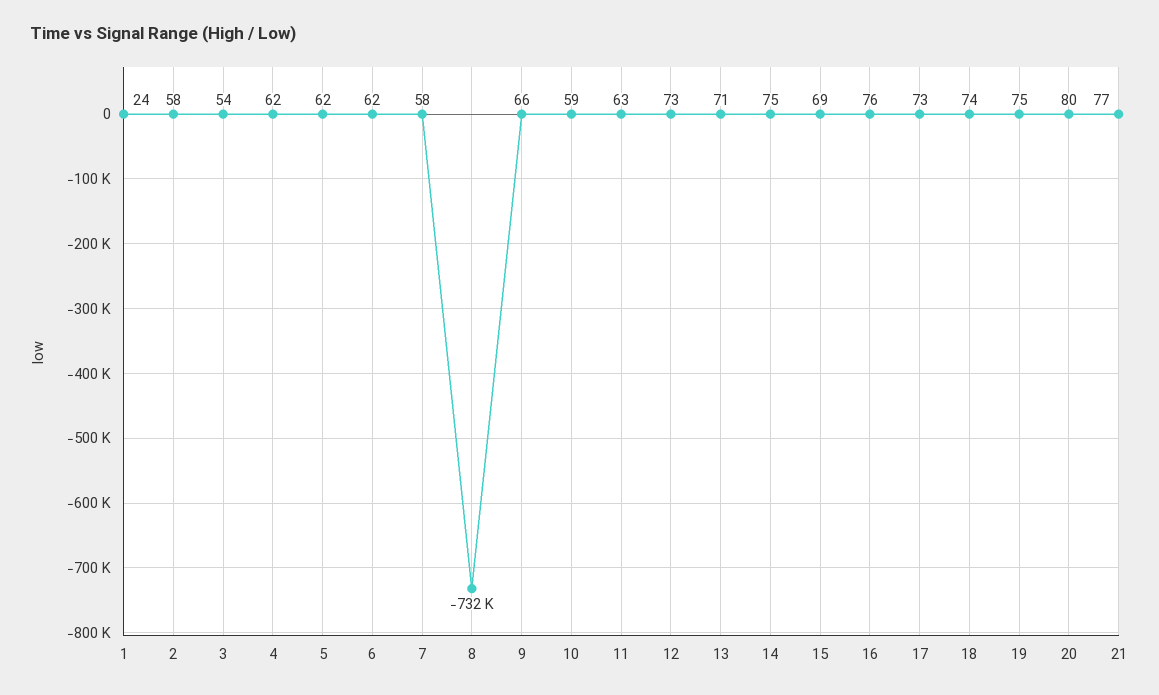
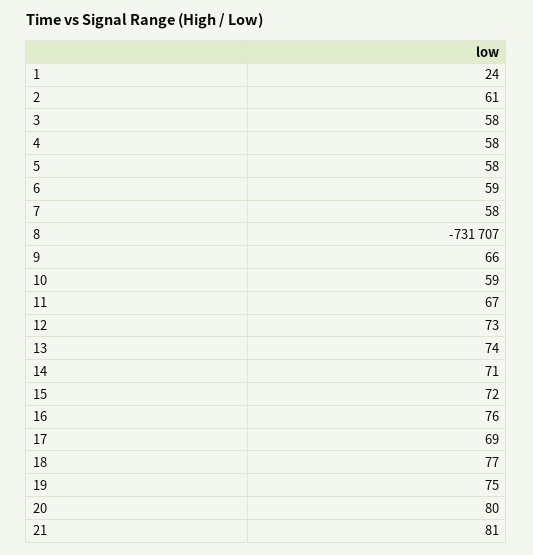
  {
    "1": 24,
-   "2": 58,
+   "2": 61,
-   "3": 54,
+   "3": 58,
-   "4": 62,
+   "4": 58,
-   "5": 62,
+   "5": 58,
-   "6": 62,
+   "6": 59,
    "7": 58,
    "8": -731707,
    "9": 66,
    "10": 59,
-   "11": 63,
+   "11": 67,
    "12": 73,
-   "13": 71,
+   "13": 74,
-   "14": 75,
+   "14": 71,
-   "15": 69,
+   "15": 72,
    "16": 76,
-   "17": 73,
+   "17": 69,
-   "18": 74,
+   "18": 77,
    "19": 75,
    "20": 80,
-   "21": 77
+   "21": 81
  }

